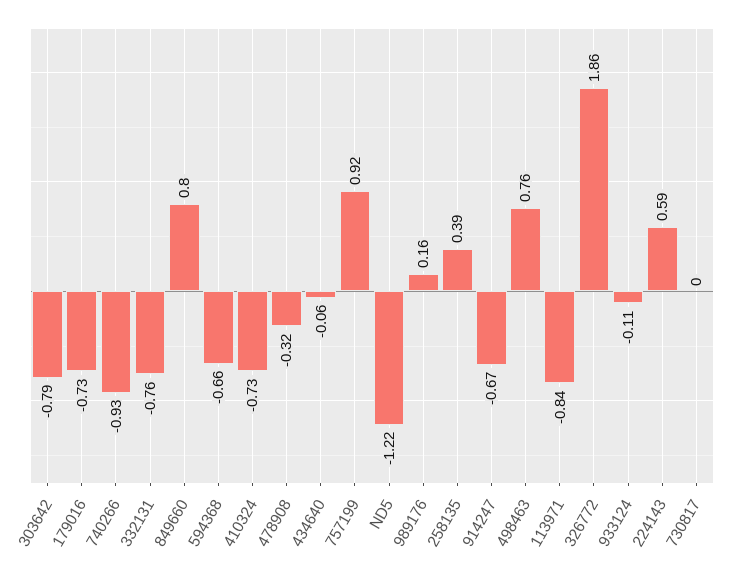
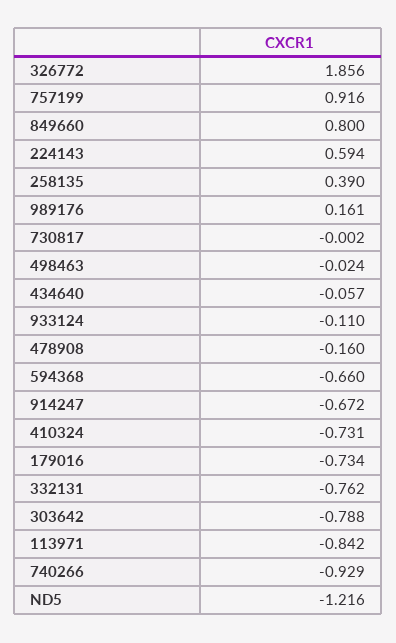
  {
    "303642": -0.788,
    "179016": -0.734,
    "740266": -0.929,
    "332131": -0.762,
    "849660": 0.8,
    "594368": -0.66,
    "410324": -0.731,
-   "478908": -0.32,
+   "478908": -0.16,
    "434640": -0.057,
    "757199": 0.916,
    "ND5": -1.216,
    "989176": 0.161,
    "258135": 0.39,
    "914247": -0.672,
-   "498463": 0.76,
+   "498463": -0.024,
    "113971": -0.842,
    "326772": 1.856,
    "933124": -0.11,
    "224143": 0.594,
    "730817": -0.002
  }

